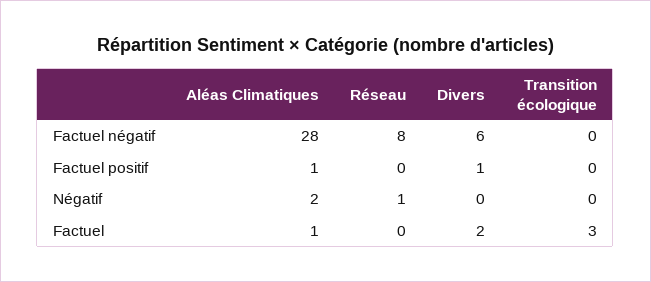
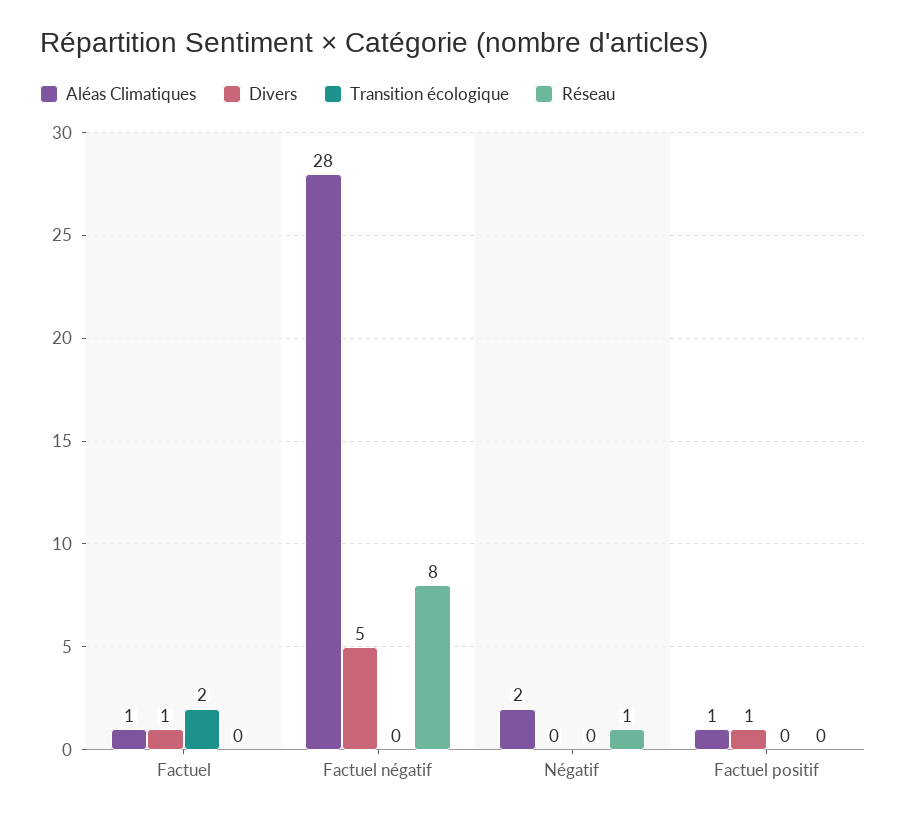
  {
    "Aléas Climatiques": {
      "Factuel négatif": 28,
      "Factuel positif": 1,
      "Négatif": 2,
      "Factuel": 1
    },
    "Réseau": {
      "Factuel négatif": 8,
      "Factuel positif": 0,
      "Négatif": 1,
      "Factuel": 0
    },
    "Divers": {
-     "Factuel négatif": 6,
+     "Factuel négatif": 5,
      "Factuel positif": 1,
      "Négatif": 0,
-     "Factuel": 2
+     "Factuel": 1
    },
    "Transition écologique": {
      "Factuel négatif": 0,
      "Factuel positif": 0,
      "Négatif": 0,
-     "Factuel": 3
+     "Factuel": 2
    }
  }

